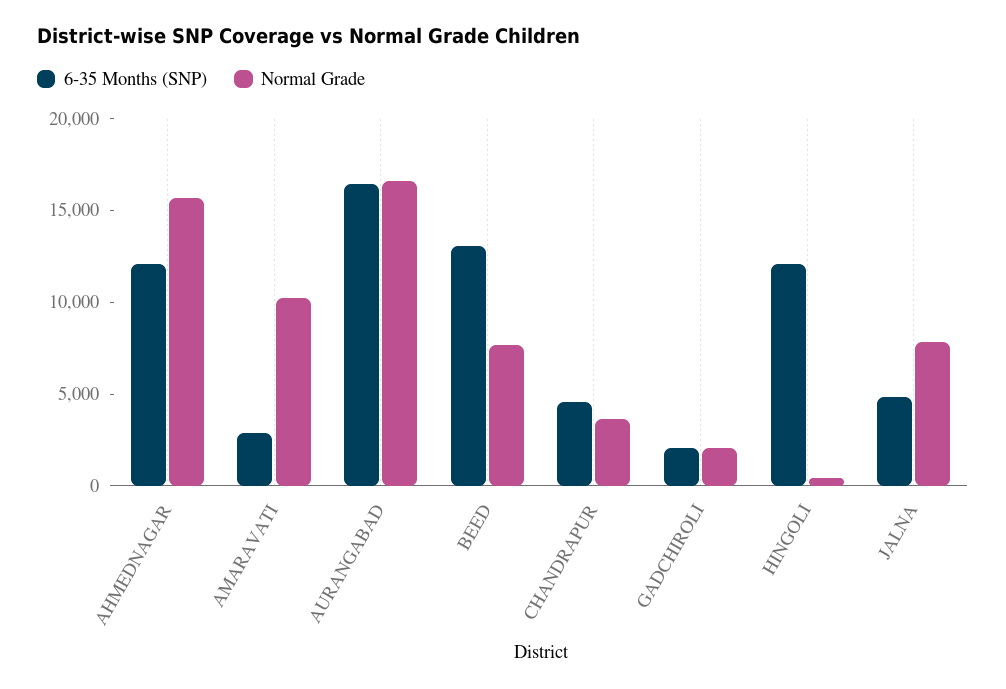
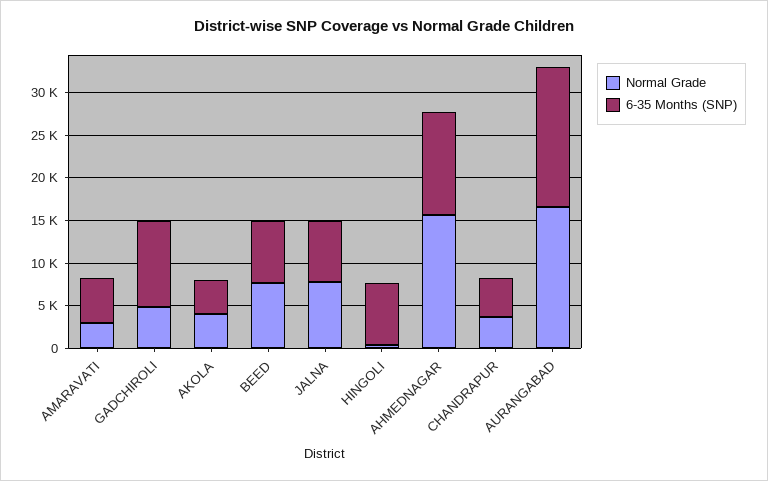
  {
    "6-35 Months (SNP)": {
      "AHMEDNAGAR": 12000,
-     "AMARAVATI": 3000,
+     "AMARAVATI": 5000,
      "AURANGABAD": 16000,
-     "BEED": 13000,
+     "BEED": 7000,
      "CHANDRAPUR": 5000,
-     "GADCHIROLI": 2000,
+     "GADCHIROLI": 10000,
-     "HINGOLI": 12000,
+     "HINGOLI": 7000,
-     "JALNA": 5000
+     "JALNA": 7000,
+     "AKOLA": 4000
    },
    "Normal Grade": {
      "AHMEDNAGAR": 16000,
-     "AMARAVATI": 10000,
+     "AMARAVATI": 3000,
      "AURANGABAD": 17000,
      "BEED": 8000,
      "CHANDRAPUR": 4000,
-     "GADCHIROLI": 2000,
+     "GADCHIROLI": 5000,
      "HINGOLI": 0,
-     "JALNA": 8000
+     "JALNA": 8000,
+     "AKOLA": 4000
    }
  }

